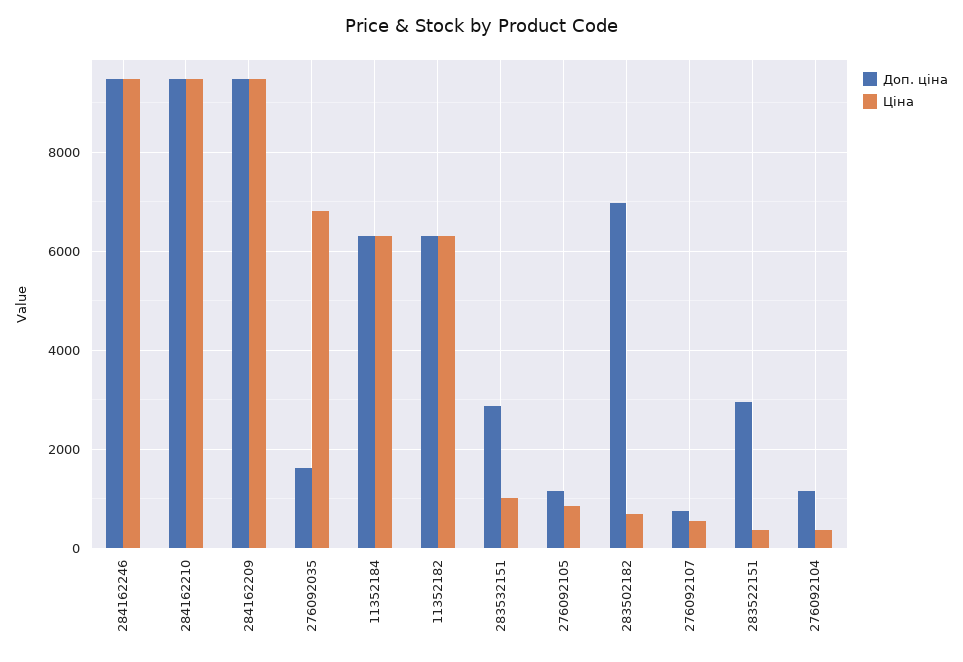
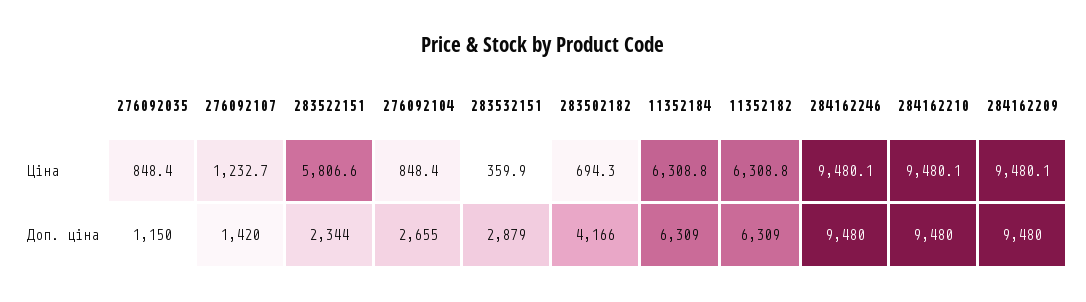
  {
    "Доп. ціна": {
      "284162246": 9480,
      "284162210": 9480,
      "284162209": 9480,
-     "276092035": 1600,
+     "276092035": 1150,
      "11352184": 6309,
      "11352182": 6309,
      "283532151": 2879,
-     "276092105": 1200,
-     "283502182": 7000,
+     "283502182": 4166,
-     "276092107": 800,
+     "276092107": 1420,
-     "283522151": 3000,
+     "283522151": 2344,
-     "276092104": 1200
+     "276092104": 2655
    },
    "Ціна": {
      "284162246": 9480.1,
      "284162210": 9480.1,
      "284162209": 9480.1,
-     "276092035": 6800,
+     "276092035": 848.4,
      "11352184": 6308.8,
      "11352182": 6308.8,
-     "283532151": 1000,
+     "283532151": 359.9,
-     "276092105": 800,
      "283502182": 694.3,
-     "276092107": 600,
+     "276092107": 1232.7,
-     "283522151": 400,
+     "283522151": 5806.6,
-     "276092104": 400
+     "276092104": 848.4
    }
  }

